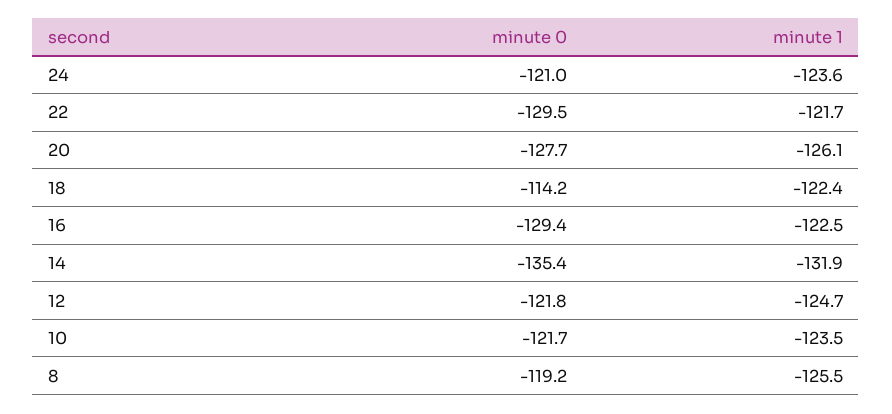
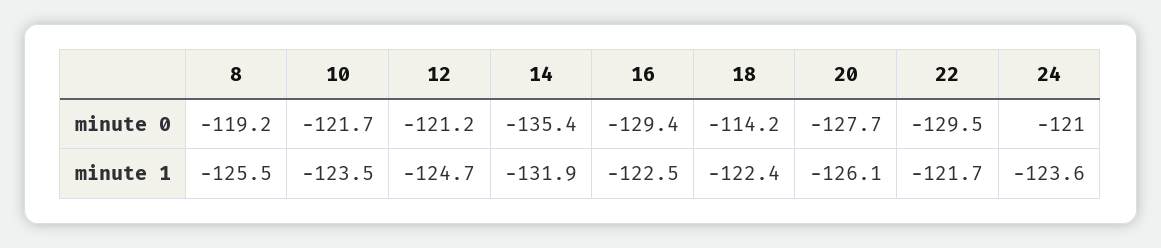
  {
    "minute 0": {
      "24": -121,
      "22": -129.5,
      "20": -127.7,
      "18": -114.2,
      "16": -129.4,
      "14": -135.4,
-     "12": -121.8,
+     "12": -121.2,
      "10": -121.7,
      "8": -119.2
    },
    "minute 1": {
      "24": -123.6,
      "22": -121.7,
      "20": -126.1,
      "18": -122.4,
      "16": -122.5,
      "14": -131.9,
      "12": -124.7,
      "10": -123.5,
      "8": -125.5
    }
  }

